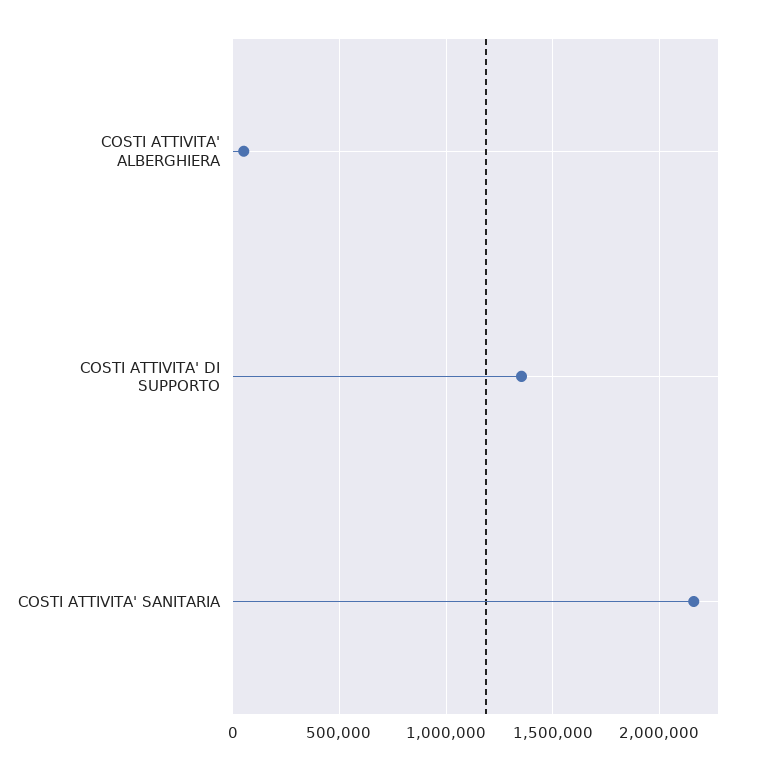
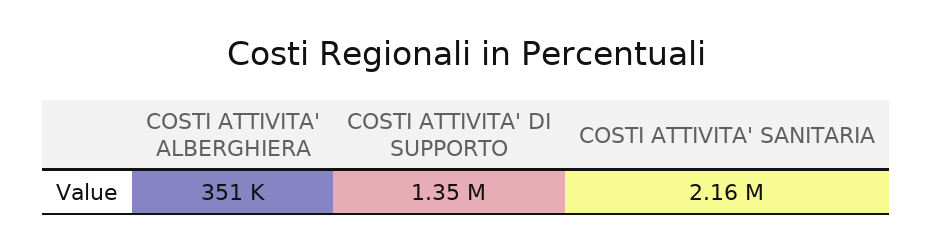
  {
-   "COSTI ATTIVITA' ALBERGHIERA": 50000,
+   "COSTI ATTIVITA' ALBERGHIERA": 351000,
    "COSTI ATTIVITA' DI SUPPORTO": 1350000,
    "COSTI ATTIVITA' SANITARIA": 2160000
  }

